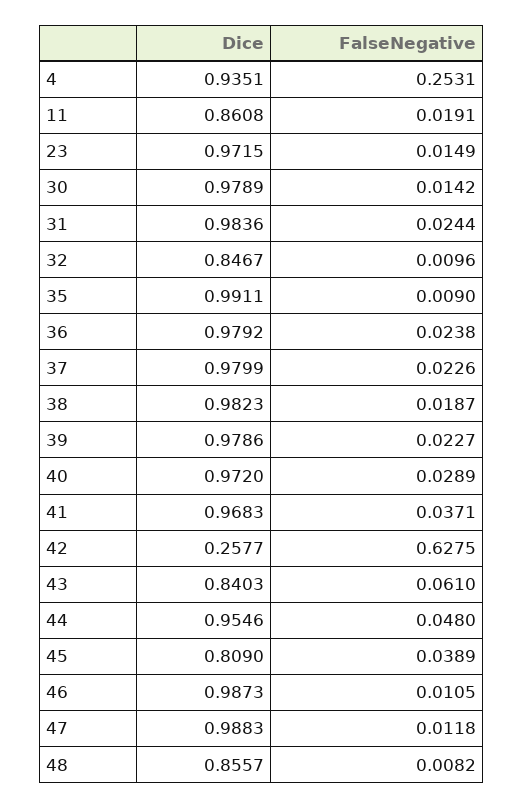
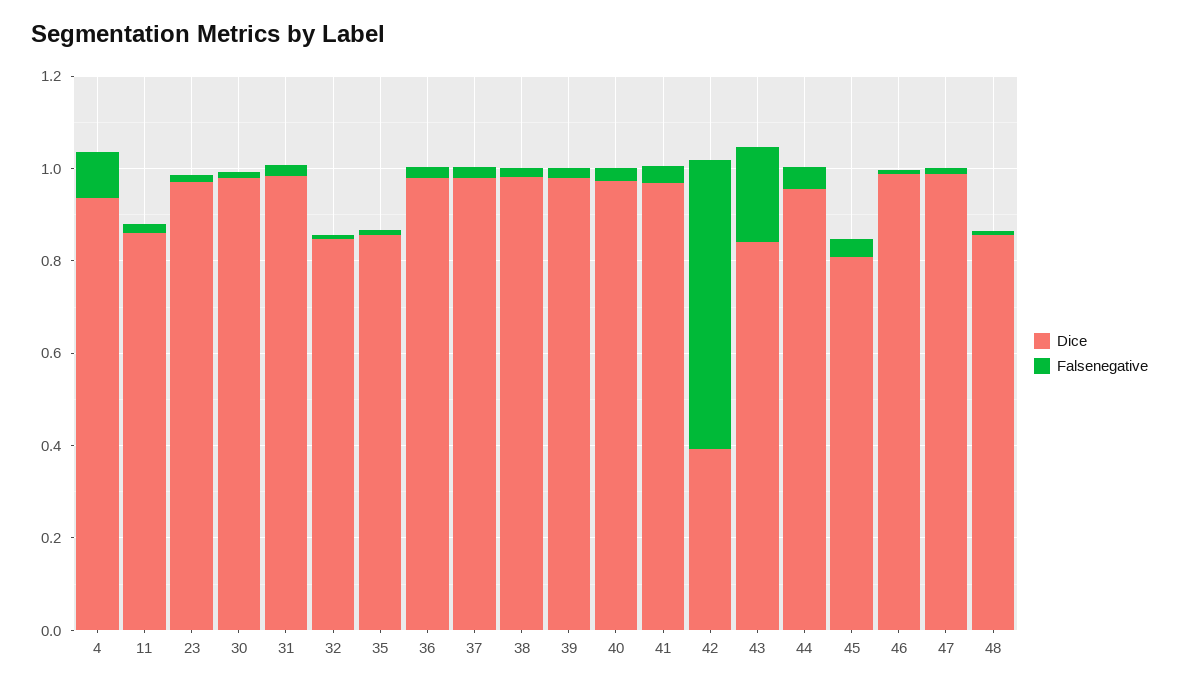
  {
    "Dice": {
      "4": 0.9351,
      "11": 0.8608,
      "23": 0.9715,
      "30": 0.9789,
      "31": 0.9836,
      "32": 0.8467,
-     "35": 0.9911,
+     "35": 0.85,
      "36": 0.9792,
      "37": 0.9799,
      "38": 0.9823,
      "39": 0.9786,
      "40": 0.972,
      "41": 0.9683,
-     "42": 0.2577,
+     "42": 0.4,
      "43": 0.8403,
      "44": 0.9546,
      "45": 0.809,
      "46": 0.9873,
      "47": 0.9883,
      "48": 0.8557
    },
    "FalseNegative": {
-     "4": 0.2531,
+     "4": 0.1,
      "11": 0.0191,
      "23": 0.0149,
      "30": 0.0142,
      "31": 0.0244,
      "32": 0.0096,
      "35": 0.009,
      "36": 0.0238,
      "37": 0.0226,
      "38": 0.0187,
      "39": 0.0227,
      "40": 0.0289,
      "41": 0.0371,
      "42": 0.6275,
-     "43": 0.061,
+     "43": 0.2,
      "44": 0.048,
      "45": 0.0389,
      "46": 0.0105,
      "47": 0.0118,
      "48": 0.0082
    }
  }

